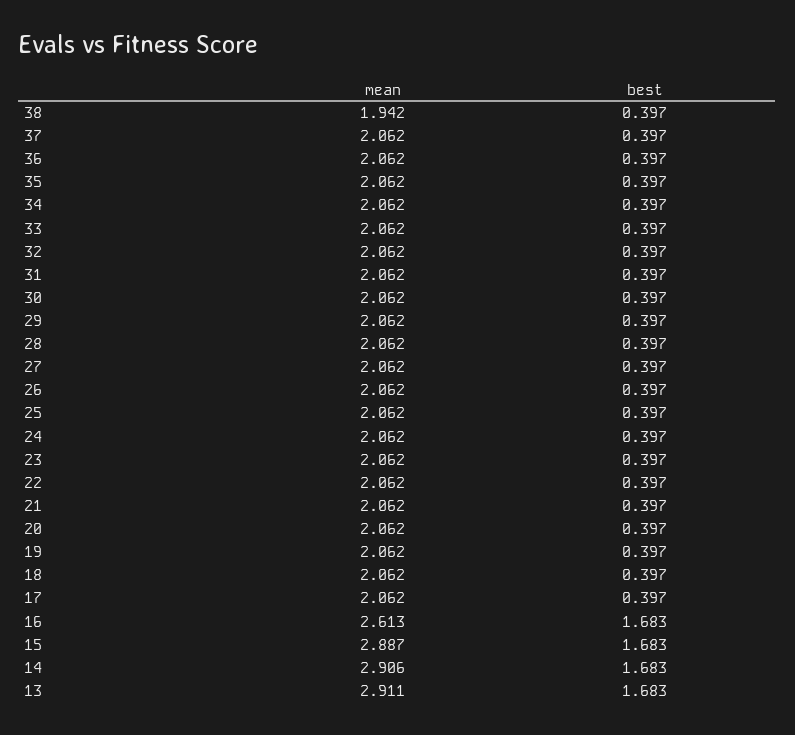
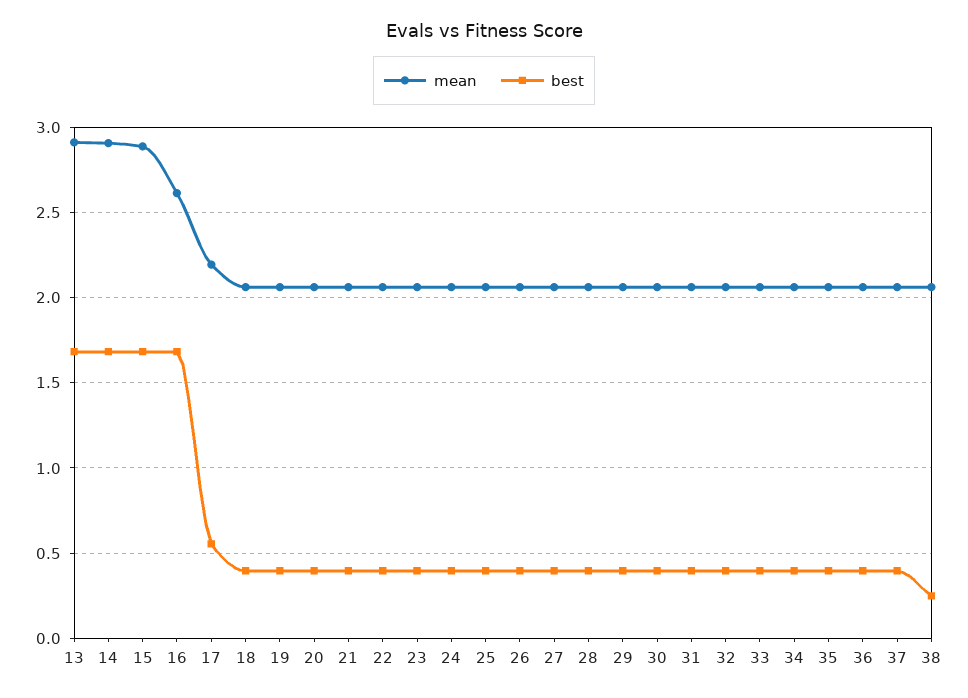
  {
    "mean": {
-     "38": 1.942,
+     "38": 2.05,
      "37": 2.062,
      "36": 2.062,
      "35": 2.062,
      "34": 2.062,
      "33": 2.062,
      "32": 2.062,
      "31": 2.062,
      "30": 2.062,
      "29": 2.062,
      "28": 2.062,
      "27": 2.062,
      "26": 2.062,
      "25": 2.062,
      "24": 2.062,
      "23": 2.062,
      "22": 2.062,
      "21": 2.062,
      "20": 2.062,
      "19": 2.062,
      "18": 2.062,
-     "17": 2.062,
+     "17": 2.2,
      "16": 2.613,
      "15": 2.887,
      "14": 2.906,
      "13": 2.911
    },
    "best": {
-     "38": 0.397,
+     "38": 0.25,
      "37": 0.397,
      "36": 0.397,
      "35": 0.397,
      "34": 0.397,
      "33": 0.397,
      "32": 0.397,
      "31": 0.397,
      "30": 0.397,
      "29": 0.397,
      "28": 0.397,
      "27": 0.397,
      "26": 0.397,
      "25": 0.397,
      "24": 0.397,
      "23": 0.397,
      "22": 0.397,
      "21": 0.397,
      "20": 0.397,
      "19": 0.397,
      "18": 0.397,
-     "17": 0.397,
+     "17": 0.55,
      "16": 1.683,
      "15": 1.683,
      "14": 1.683,
      "13": 1.683
    }
  }

